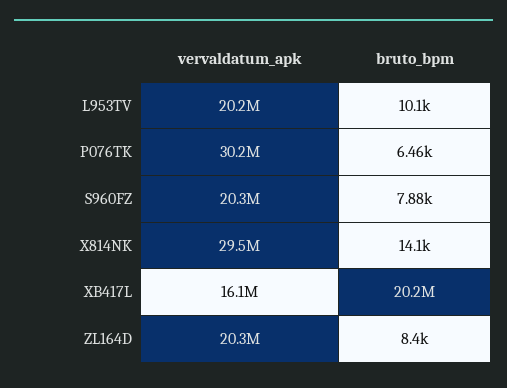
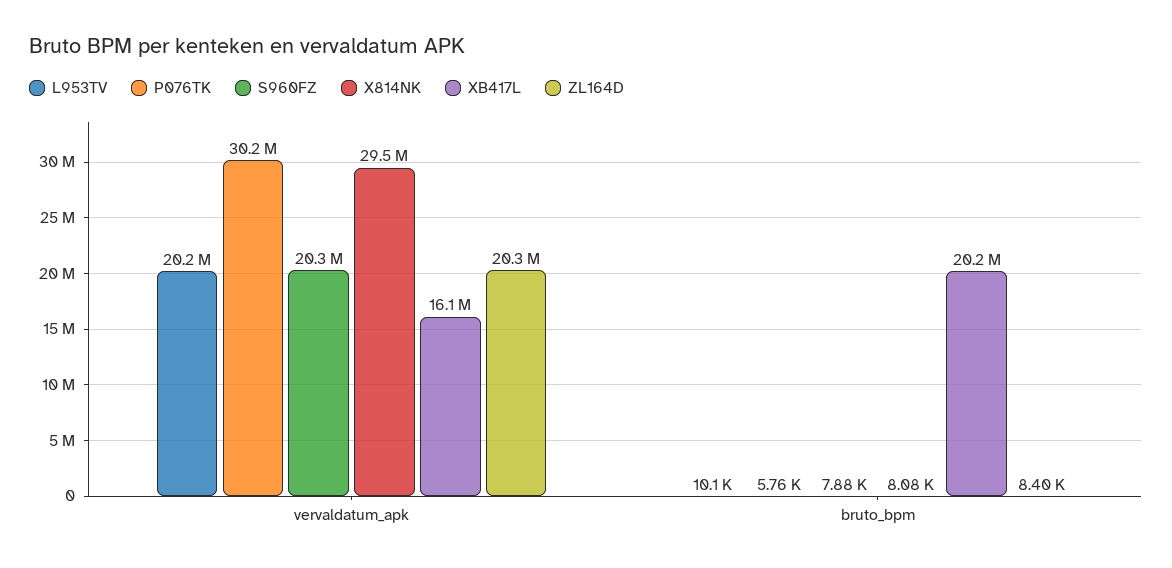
  {
    "L953TV": {
      "vervaldatum_apk": 20200000,
      "bruto_bpm": 10100
    },
    "P076TK": {
      "vervaldatum_apk": 30200000,
-     "bruto_bpm": 6460
+     "bruto_bpm": 5760
    },
    "S960FZ": {
      "vervaldatum_apk": 20300000,
      "bruto_bpm": 7880
    },
    "X814NK": {
      "vervaldatum_apk": 29500000,
-     "bruto_bpm": 14100
+     "bruto_bpm": 8080
    },
    "XB417L": {
      "vervaldatum_apk": 16100000,
      "bruto_bpm": 20200000
    },
    "ZL164D": {
      "vervaldatum_apk": 20300000,
      "bruto_bpm": 8400
    }
  }

